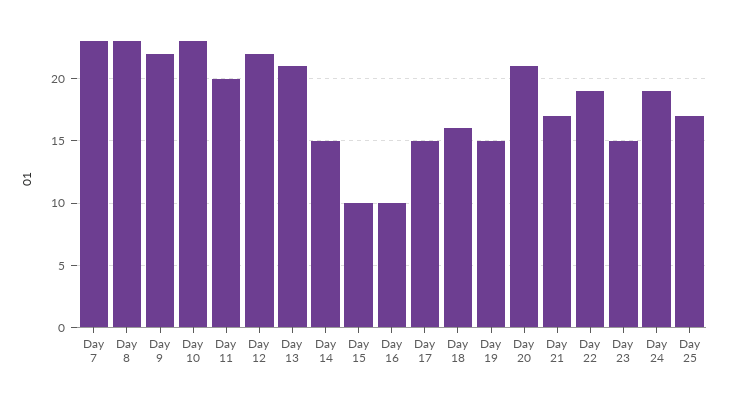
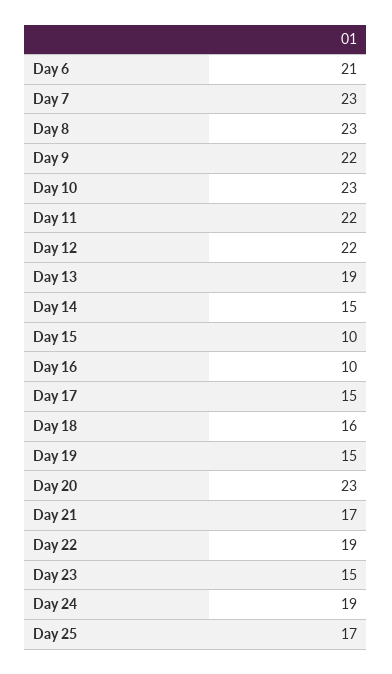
  {
    "Day 7": 23,
    "Day 8": 23,
    "Day 9": 22,
    "Day 10": 23,
-   "Day 11": 20,
+   "Day 11": 22,
    "Day 12": 22,
-   "Day 13": 21,
+   "Day 13": 19,
    "Day 14": 15,
    "Day 15": 10,
    "Day 16": 10,
    "Day 17": 15,
    "Day 18": 16,
    "Day 19": 15,
-   "Day 20": 21,
+   "Day 20": 23,
    "Day 21": 17,
    "Day 22": 19,
    "Day 23": 15,
    "Day 24": 19,
-   "Day 25": 17
+   "Day 25": 17,
+   "Day 6": 21
  }

